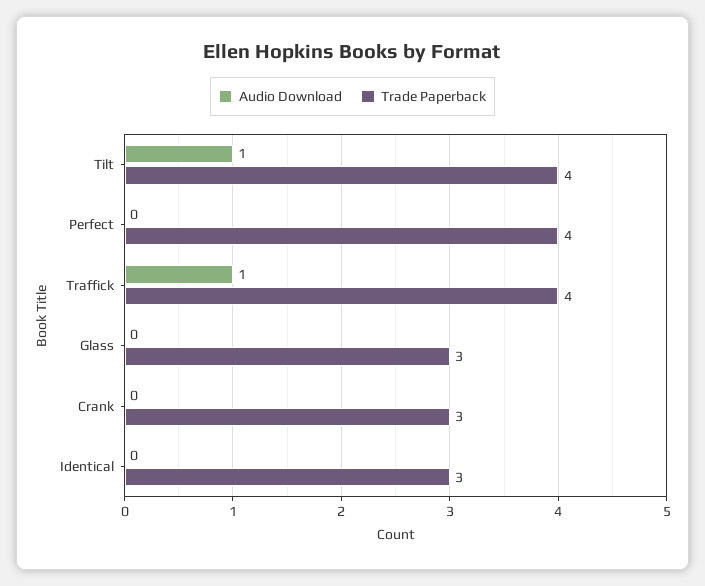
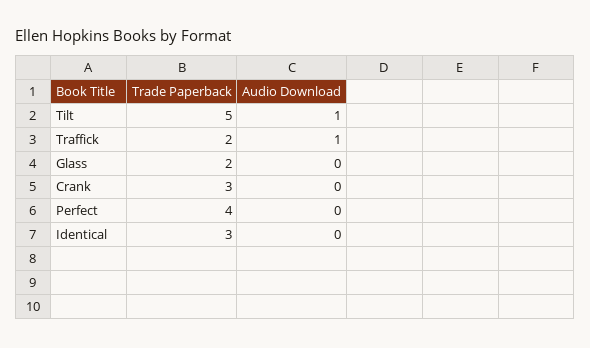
  {
    "Audio Download": {
      "Tilt": 1,
      "Perfect": 0,
      "Traffick": 1,
      "Glass": 0,
      "Crank": 0,
      "Identical": 0
    },
    "Trade Paperback": {
-     "Tilt": 4,
+     "Tilt": 5,
      "Perfect": 4,
-     "Traffick": 4,
+     "Traffick": 2,
-     "Glass": 3,
+     "Glass": 2,
      "Crank": 3,
      "Identical": 3
    }
  }

